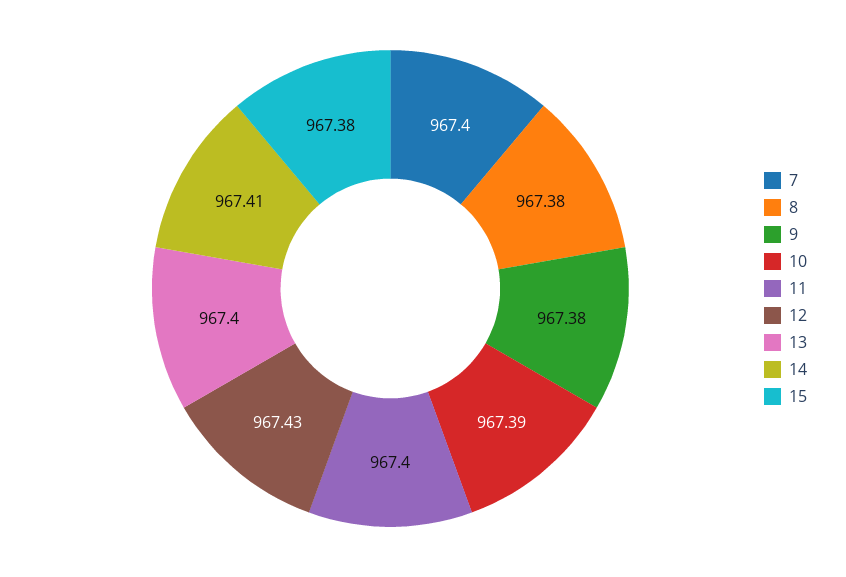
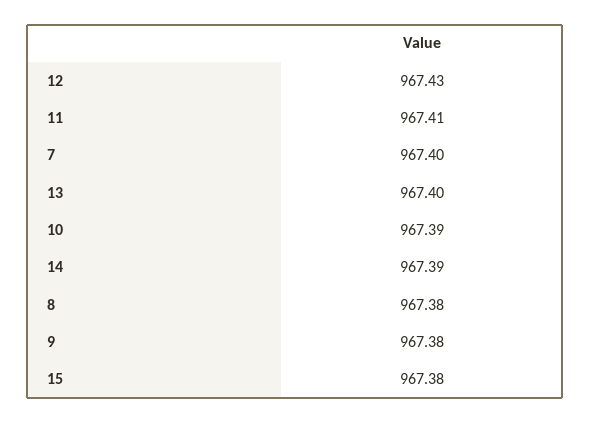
  {
    "7": 967.4,
    "8": 967.38,
    "9": 967.38,
    "10": 967.39,
-   "11": 967.4,
+   "11": 967.41,
    "12": 967.43,
    "13": 967.4,
-   "14": 967.41,
+   "14": 967.39,
    "15": 967.38
  }

